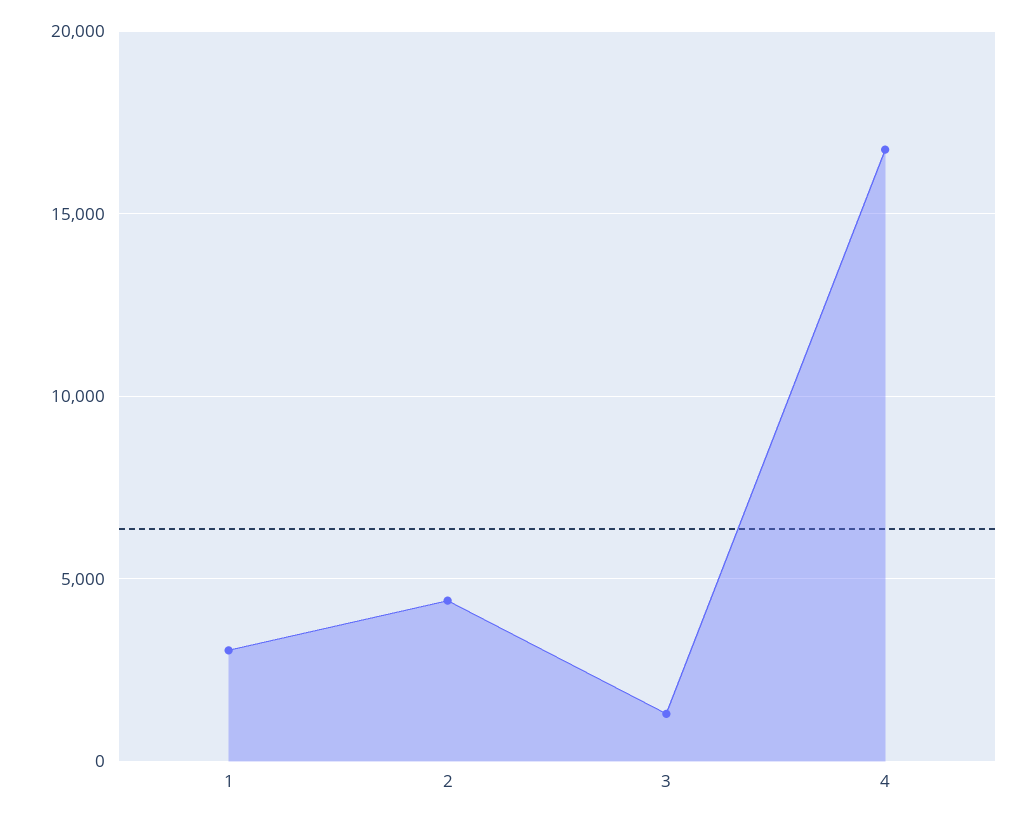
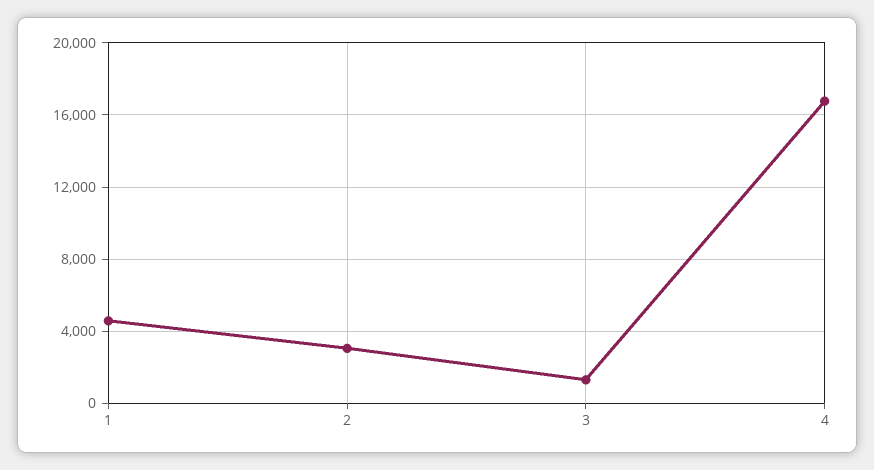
  {
-   "1": 3000,
+   "1": 4500,
-   "2": 4500,
+   "2": 3000,
    "3": 1500,
    "4": 17000
  }

